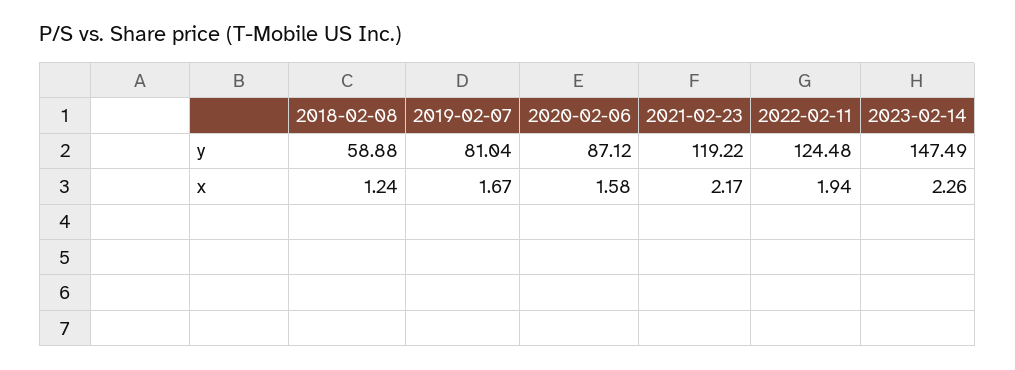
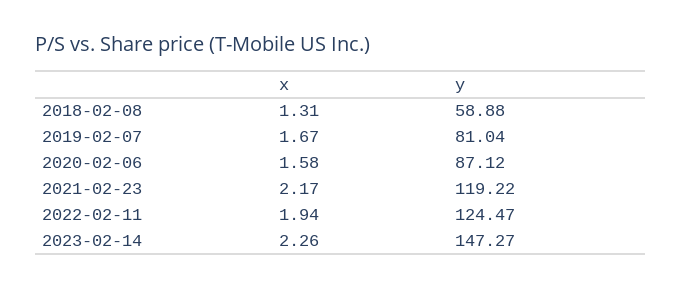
  {
    "2018-02-08": {
      "y": 58.88,
-     "x": 1.24
+     "x": 1.31
    },
    "2019-02-07": {
      "y": 81.04,
      "x": 1.67
    },
    "2020-02-06": {
      "y": 87.12,
      "x": 1.58
    },
    "2021-02-23": {
      "y": 119.22,
      "x": 2.17
    },
    "2022-02-11": {
-     "y": 124.48,
+     "y": 124.47,
      "x": 1.94
    },
    "2023-02-14": {
-     "y": 147.49,
+     "y": 147.27,
      "x": 2.26
    }
  }

